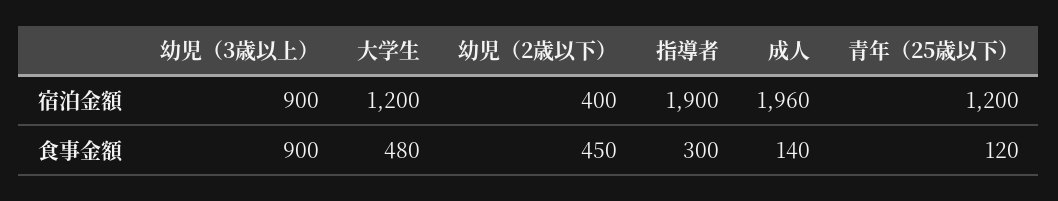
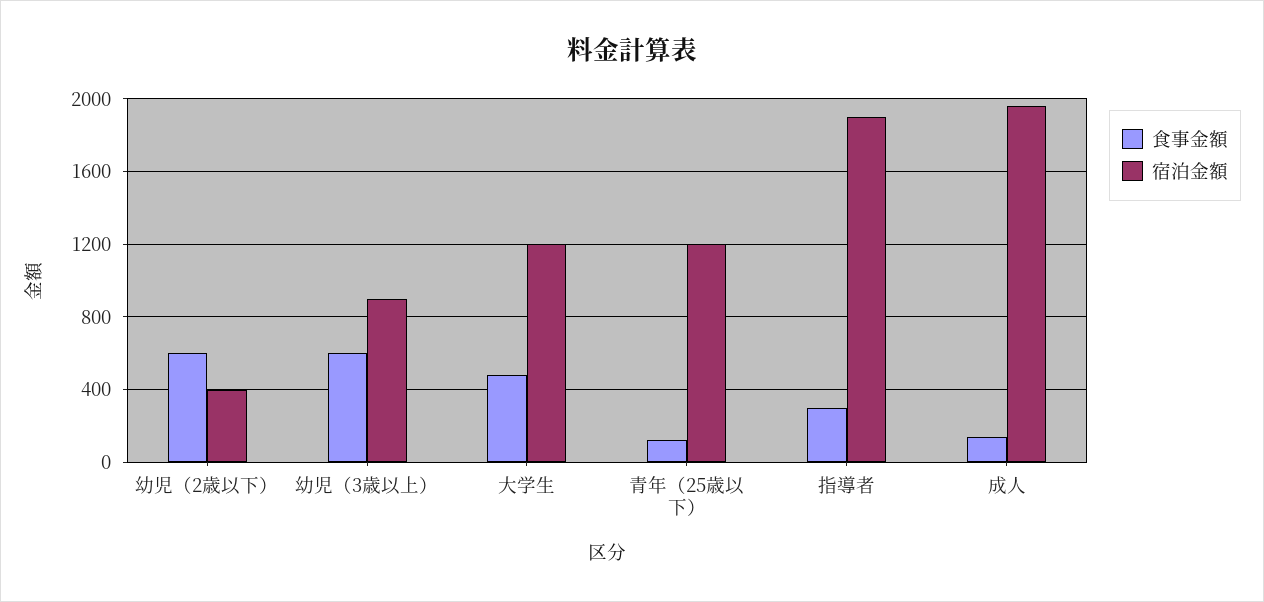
  {
    "宿泊金額": {
      "幼児（3歳以上）": 900,
      "大学生": 1200,
      "幼児（2歳以下）": 400,
      "指導者": 1900,
      "成人": 1960,
      "青年（25歳以下）": 1200
    },
    "食事金額": {
-     "幼児（3歳以上）": 900,
+     "幼児（3歳以上）": 600,
      "大学生": 480,
-     "幼児（2歳以下）": 450,
+     "幼児（2歳以下）": 600,
      "指導者": 300,
      "成人": 140,
      "青年（25歳以下）": 120
    }
  }

